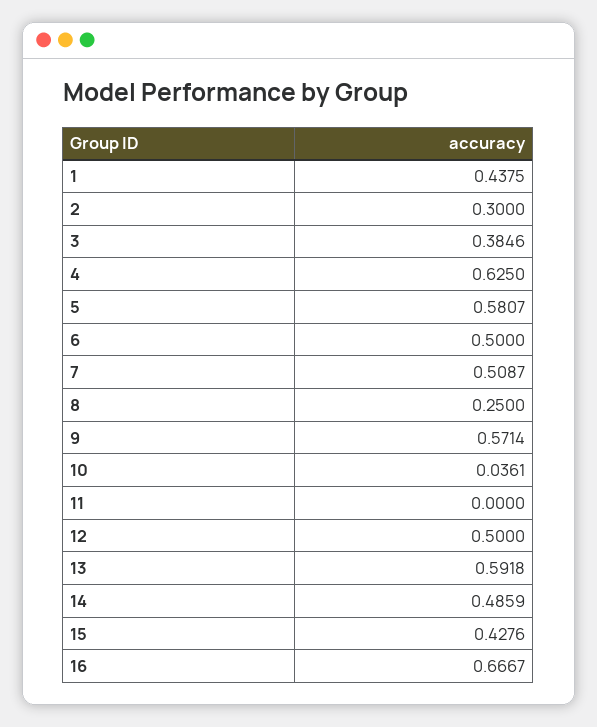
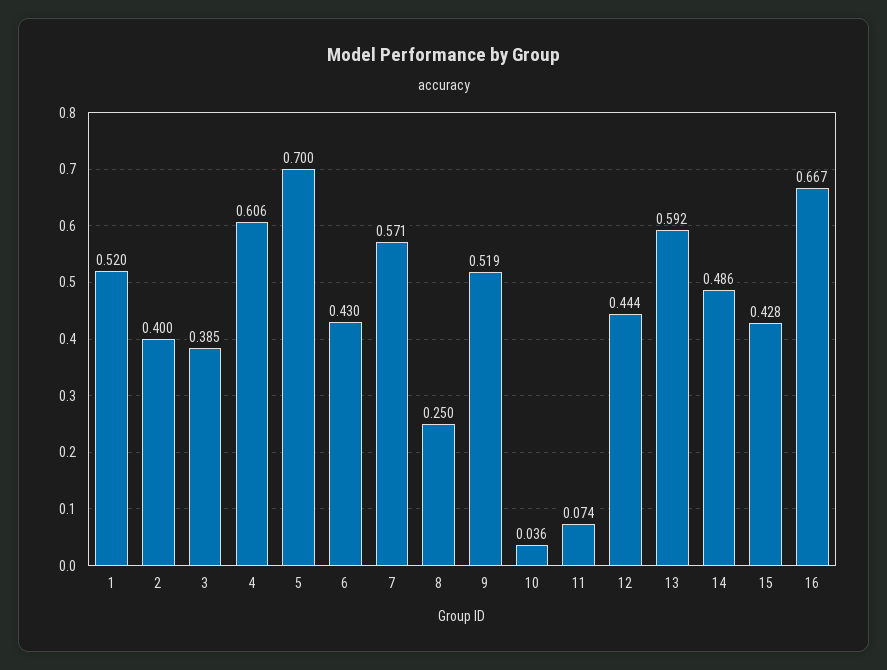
  {
-   "1": 0.4375,
+   "1": 0.52,
-   "2": 0.3,
+   "2": 0.4,
    "3": 0.3846,
-   "4": 0.625,
+   "4": 0.606,
-   "5": 0.5807,
+   "5": 0.7,
-   "6": 0.5,
+   "6": 0.43,
-   "7": 0.5087,
+   "7": 0.571,
    "8": 0.25,
-   "9": 0.5714,
+   "9": 0.519,
    "10": 0.0361,
-   "11": 0,
+   "11": 0.074,
-   "12": 0.5,
+   "12": 0.444,
    "13": 0.5918,
    "14": 0.4859,
    "15": 0.4276,
    "16": 0.6667
  }

